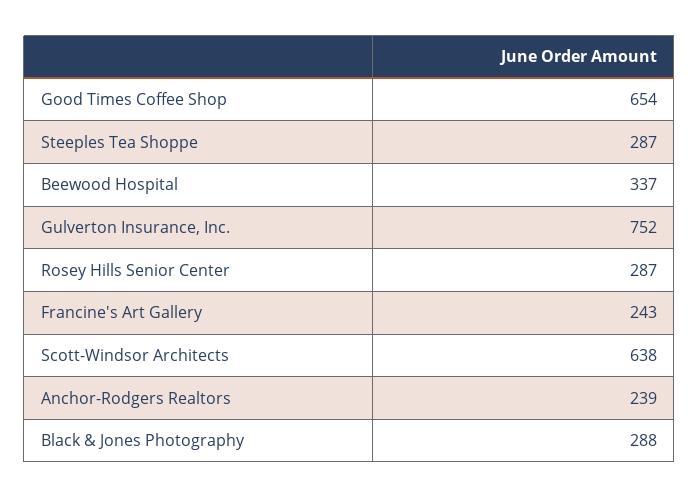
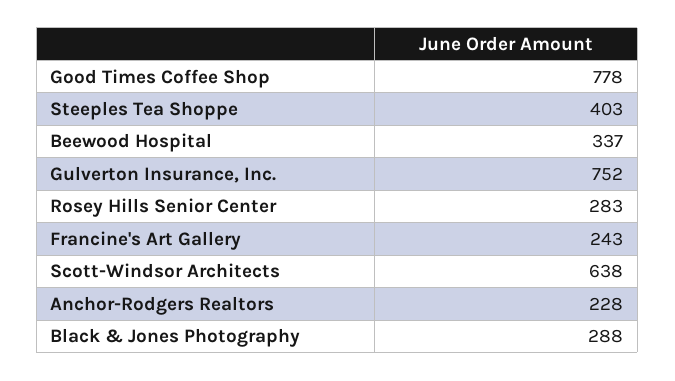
  {
-   "Good Times Coffee Shop": 654,
+   "Good Times Coffee Shop": 778,
-   "Steeples Tea Shoppe": 287,
+   "Steeples Tea Shoppe": 403,
    "Beewood Hospital": 337,
    "Gulverton Insurance, Inc.": 752,
-   "Rosey Hills Senior Center": 287,
+   "Rosey Hills Senior Center": 283,
    "Francine's Art Gallery": 243,
    "Scott-Windsor Architects": 638,
-   "Anchor-Rodgers Realtors": 239,
+   "Anchor-Rodgers Realtors": 228,
    "Black & Jones Photography": 288
  }

